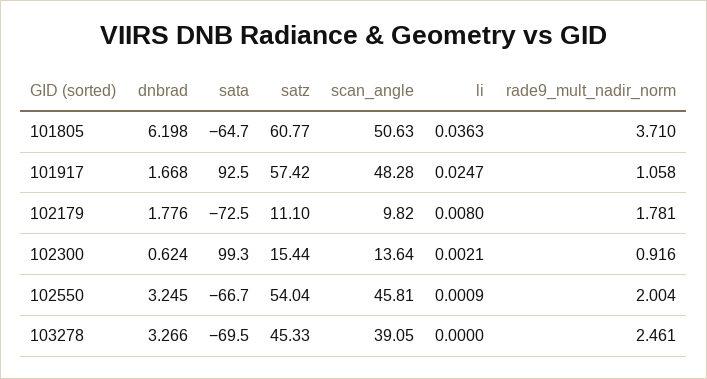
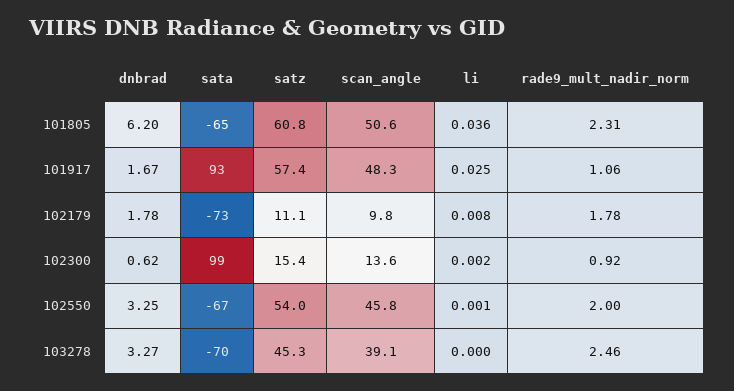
  {
    "dnbrad": {
      "101805": 6.198,
      "101917": 1.668,
      "102179": 1.776,
      "102300": 0.624,
      "102550": 3.245,
      "103278": 3.266
    },
    "sata": {
      "101805": -64.7,
      "101917": 92.5,
      "102179": -72.5,
      "102300": 99.3,
      "102550": -66.7,
      "103278": -69.5
    },
    "satz": {
      "101805": 60.77,
      "101917": 57.42,
      "102179": 11.1,
      "102300": 15.44,
      "102550": 54.04,
      "103278": 45.33
    },
    "scan_angle": {
      "101805": 50.63,
      "101917": 48.28,
      "102179": 9.82,
      "102300": 13.64,
      "102550": 45.81,
      "103278": 39.05
    },
    "li": {
      "101805": 0.0363,
      "101917": 0.0247,
      "102179": 0.008,
      "102300": 0.0021,
      "102550": 0.0009,
      "103278": 0
    },
    "rade9_mult_nadir_norm": {
-     "101805": 3.71,
+     "101805": 2.31,
      "101917": 1.058,
      "102179": 1.781,
      "102300": 0.916,
      "102550": 2.004,
      "103278": 2.461
    }
  }

